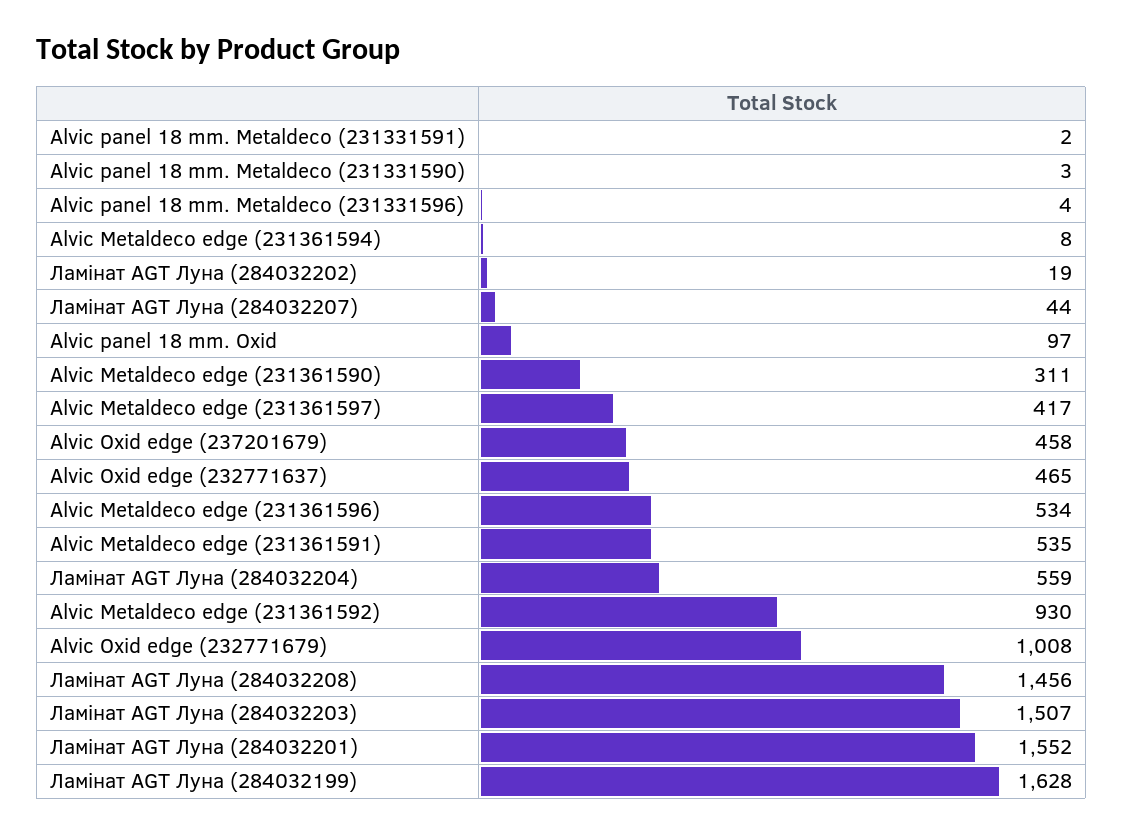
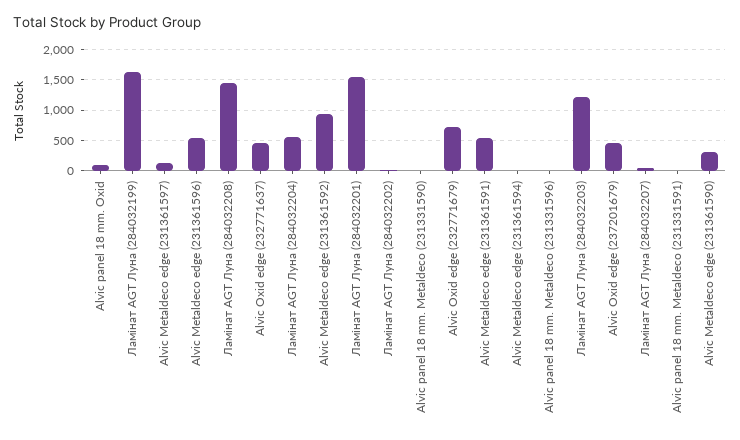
  {
    "Alvic panel 18 mm. Metaldeco (231331591)": 2,
    "Alvic panel 18 mm. Metaldeco (231331590)": 3,
    "Alvic panel 18 mm. Metaldeco (231331596)": 4,
    "Alvic Metaldeco edge (231361594)": 8,
    "Ламінат AGT Луна (284032202)": 19,
    "Ламінат AGT Луна (284032207)": 44,
    "Alvic panel 18 mm. Oxid": 97,
    "Alvic Metaldeco edge (231361590)": 311,
-   "Alvic Metaldeco edge (231361597)": 417,
+   "Alvic Metaldeco edge (231361597)": 100,
    "Alvic Oxid edge (237201679)": 458,
    "Alvic Oxid edge (232771637)": 465,
    "Alvic Metaldeco edge (231361596)": 534,
    "Alvic Metaldeco edge (231361591)": 535,
    "Ламінат AGT Луна (284032204)": 559,
    "Alvic Metaldeco edge (231361592)": 930,
-   "Alvic Oxid edge (232771679)": 1008,
+   "Alvic Oxid edge (232771679)": 700,
    "Ламінат AGT Луна (284032208)": 1456,
-   "Ламінат AGT Луна (284032203)": 1507,
+   "Ламінат AGT Луна (284032203)": 1200,
    "Ламінат AGT Луна (284032201)": 1552,
    "Ламінат AGT Луна (284032199)": 1628
  }

